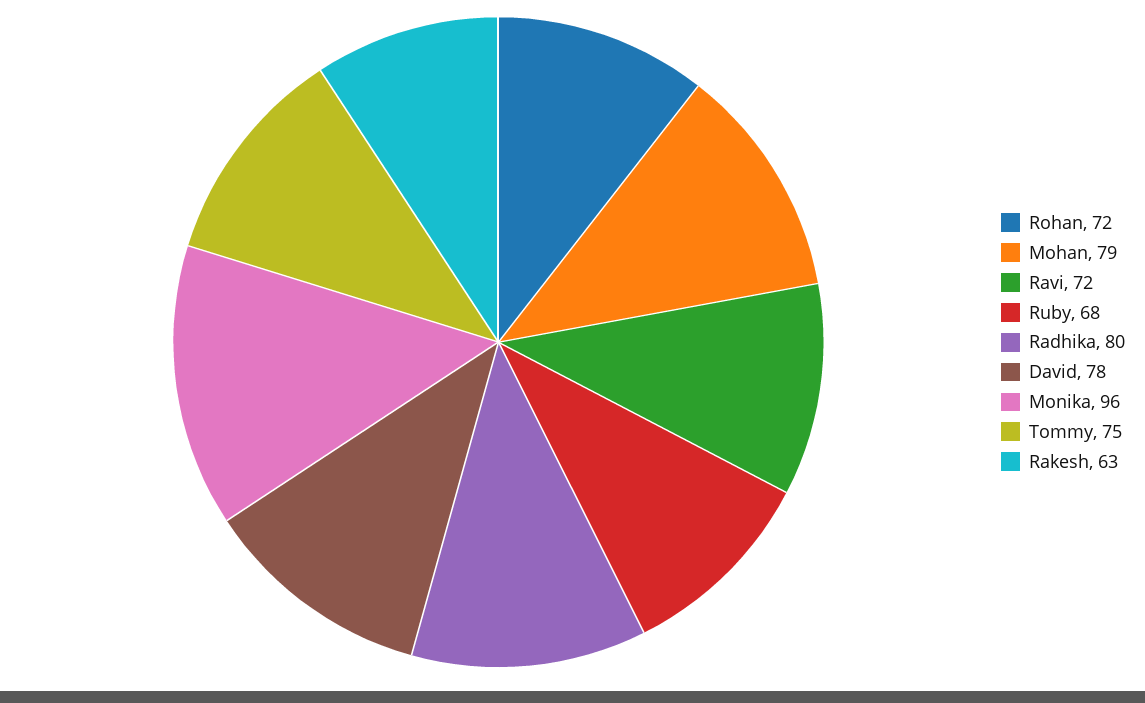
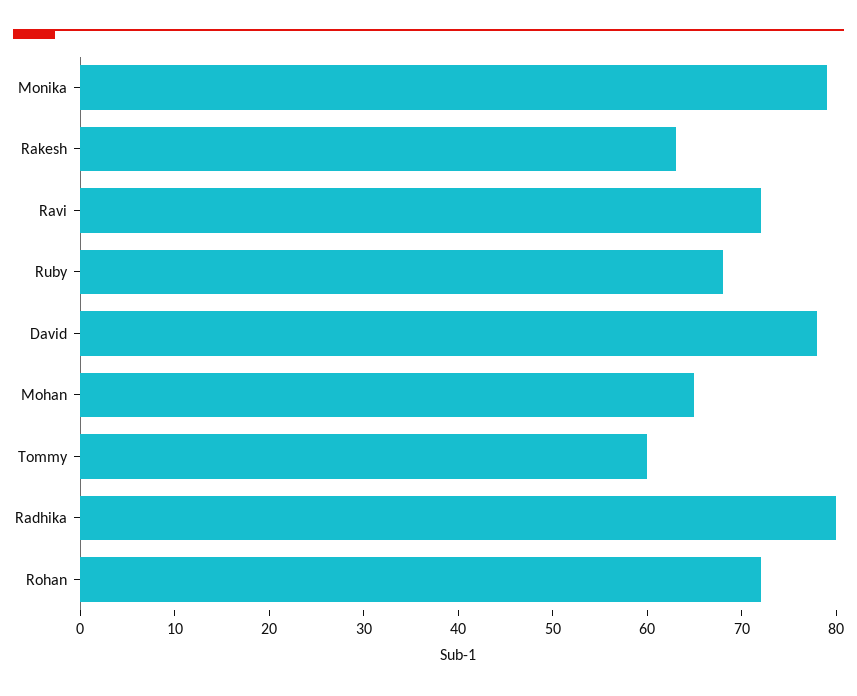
  {
    "Rohan": 72,
-   "Mohan": 79,
+   "Mohan": 65,
    "Ravi": 72,
    "Ruby": 68,
    "Radhika": 80,
    "David": 78,
-   "Monika": 96,
+   "Monika": 79,
-   "Tommy": 75,
+   "Tommy": 60,
    "Rakesh": 63
  }

